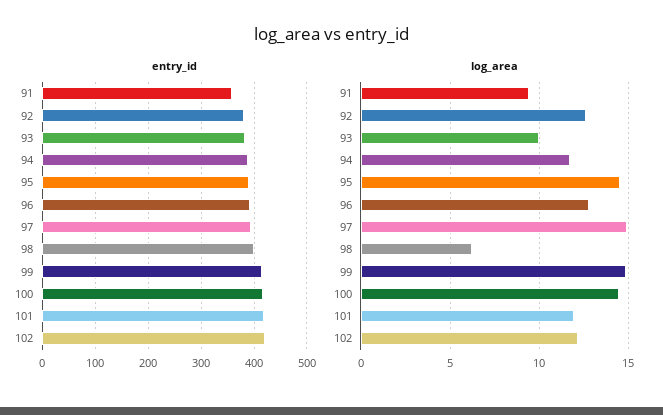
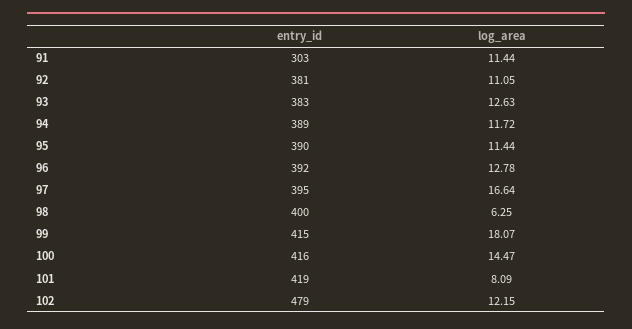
  {
    "entry_id": {
-     "91": 360,
+     "91": 303,
      "92": 381,
      "93": 383,
      "94": 389,
      "95": 390,
      "96": 392,
      "97": 395,
      "98": 400,
      "99": 415,
      "100": 416,
      "101": 419,
-     "102": 420
+     "102": 479
    },
    "log_area": {
-     "91": 9.5,
+     "91": 11.44,
-     "92": 12.5,
+     "92": 11.05,
-     "93": 10,
+     "93": 12.63,
      "94": 11.72,
-     "95": 14.5,
+     "95": 11.44,
      "96": 12.78,
-     "97": 15,
+     "97": 16.64,
      "98": 6.25,
-     "99": 15,
+     "99": 18.07,
      "100": 14.47,
-     "101": 12,
+     "101": 8.09,
      "102": 12.15
    }
  }

